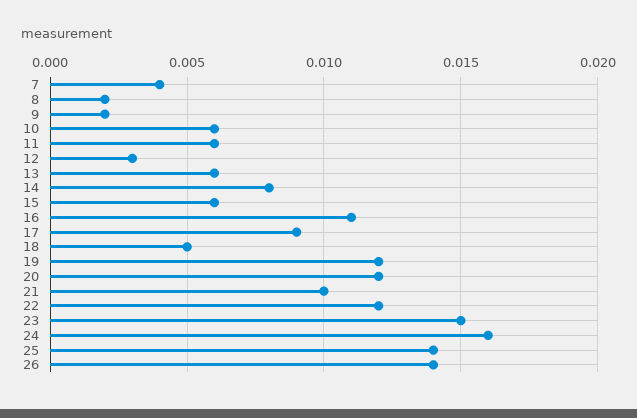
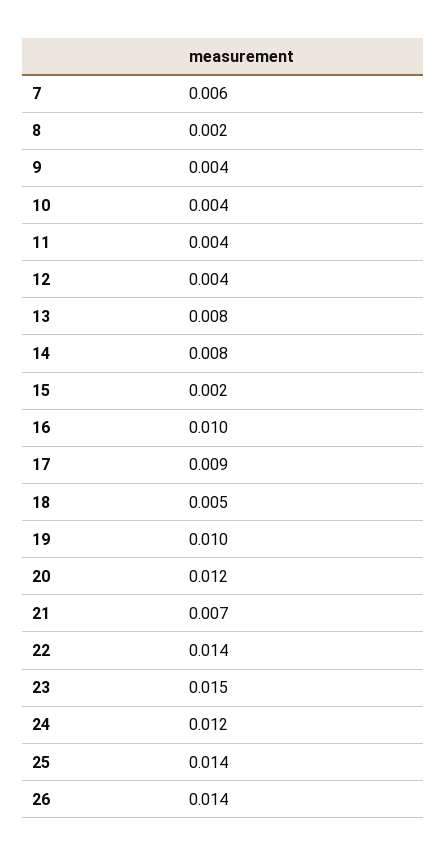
  {
-   "7": 0.004,
+   "7": 0.006,
    "8": 0.002,
-   "9": 0.002,
+   "9": 0.004,
-   "10": 0.006,
+   "10": 0.004,
-   "11": 0.006,
+   "11": 0.004,
-   "12": 0.003,
+   "12": 0.004,
-   "13": 0.006,
+   "13": 0.008,
    "14": 0.008,
-   "15": 0.006,
+   "15": 0.002,
-   "16": 0.011,
+   "16": 0.01,
    "17": 0.009,
    "18": 0.005,
-   "19": 0.012,
+   "19": 0.01,
    "20": 0.012,
-   "21": 0.01,
+   "21": 0.007,
-   "22": 0.012,
+   "22": 0.014,
    "23": 0.015,
-   "24": 0.016,
+   "24": 0.012,
    "25": 0.014,
    "26": 0.014
  }

